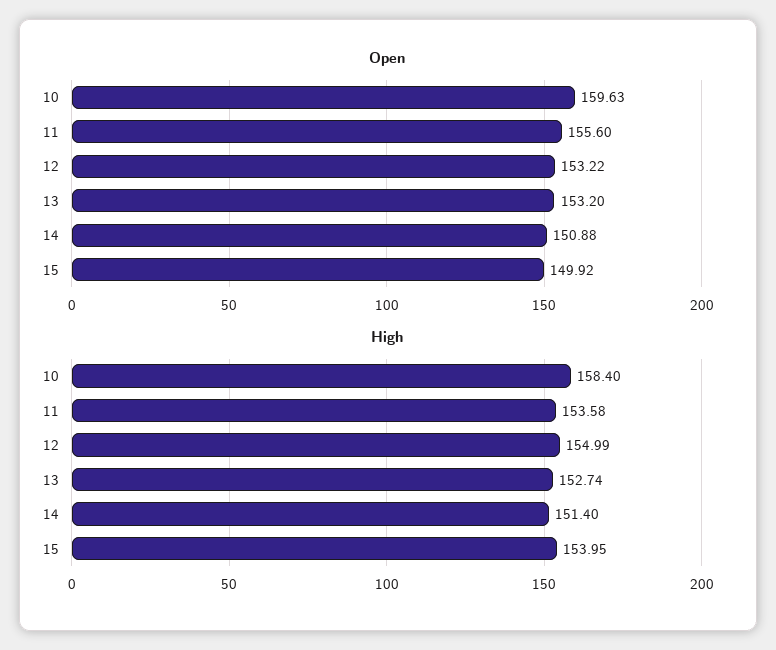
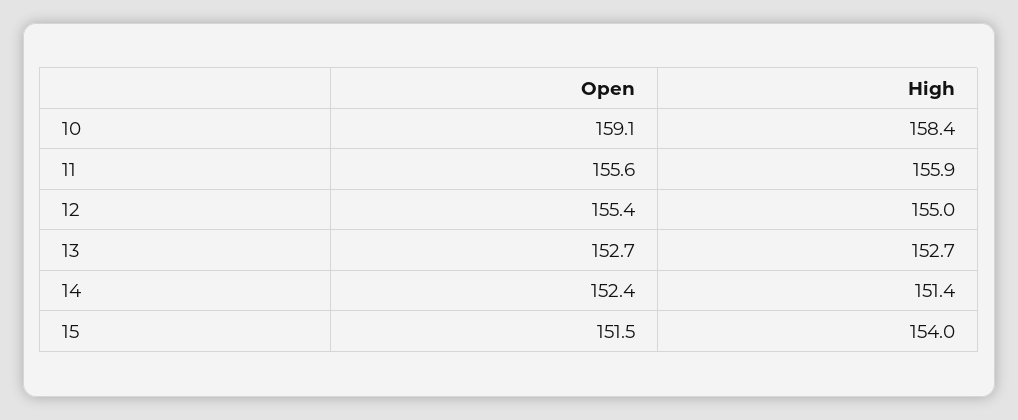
  {
    "Open": {
-     "10": 159.63,
+     "10": 159.1,
      "11": 155.6,
-     "12": 153.22,
+     "12": 155.4,
-     "13": 153.2,
+     "13": 152.7,
-     "14": 150.88,
+     "14": 152.4,
-     "15": 149.92
+     "15": 151.5
    },
    "High": {
      "10": 158.4,
-     "11": 153.58,
+     "11": 155.9,
      "12": 154.99,
      "13": 152.74,
      "14": 151.4,
      "15": 153.95
    }
  }

